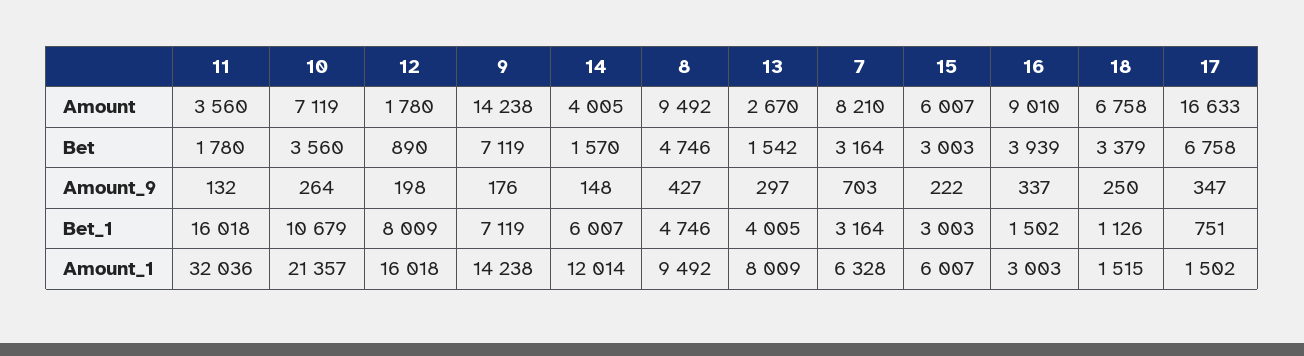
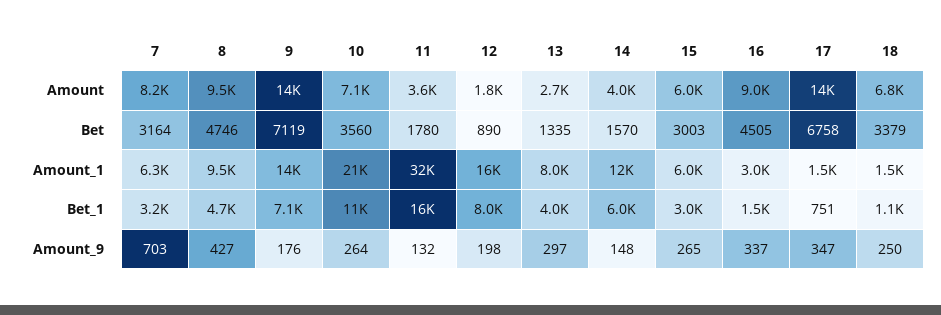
  {
    "11": {
      "Amount": 3560,
      "Bet": 1780,
      "Amount_9": 132,
      "Bet_1": 16018,
      "Amount_1": 32036
    },
    "10": {
      "Amount": 7119,
      "Bet": 3560,
      "Amount_9": 264,
      "Bet_1": 10679,
      "Amount_1": 21357
    },
    "12": {
      "Amount": 1780,
      "Bet": 890,
      "Amount_9": 198,
      "Bet_1": 8009,
      "Amount_1": 16018
    },
    "9": {
      "Amount": 14238,
      "Bet": 7119,
      "Amount_9": 176,
      "Bet_1": 7119,
      "Amount_1": 14238
    },
    "14": {
      "Amount": 4005,
      "Bet": 1570,
      "Amount_9": 148,
      "Bet_1": 6007,
      "Amount_1": 12014
    },
    "8": {
      "Amount": 9492,
      "Bet": 4746,
      "Amount_9": 427,
      "Bet_1": 4746,
      "Amount_1": 9492
    },
    "13": {
      "Amount": 2670,
-     "Bet": 1542,
+     "Bet": 1335,
      "Amount_9": 297,
      "Bet_1": 4005,
      "Amount_1": 8009
    },
    "7": {
      "Amount": 8210,
      "Bet": 3164,
      "Amount_9": 703,
      "Bet_1": 3164,
      "Amount_1": 6328
    },
    "15": {
      "Amount": 6007,
      "Bet": 3003,
-     "Amount_9": 222,
+     "Amount_9": 265,
      "Bet_1": 3003,
      "Amount_1": 6007
    },
    "16": {
      "Amount": 9010,
-     "Bet": 3939,
+     "Bet": 4505,
      "Amount_9": 337,
      "Bet_1": 1502,
      "Amount_1": 3003
    },
    "18": {
      "Amount": 6758,
      "Bet": 3379,
      "Amount_9": 250,
      "Bet_1": 1126,
      "Amount_1": 1515
    },
    "17": {
-     "Amount": 16633,
+     "Amount": 14000,
      "Bet": 6758,
      "Amount_9": 347,
      "Bet_1": 751,
      "Amount_1": 1502
    }
  }

